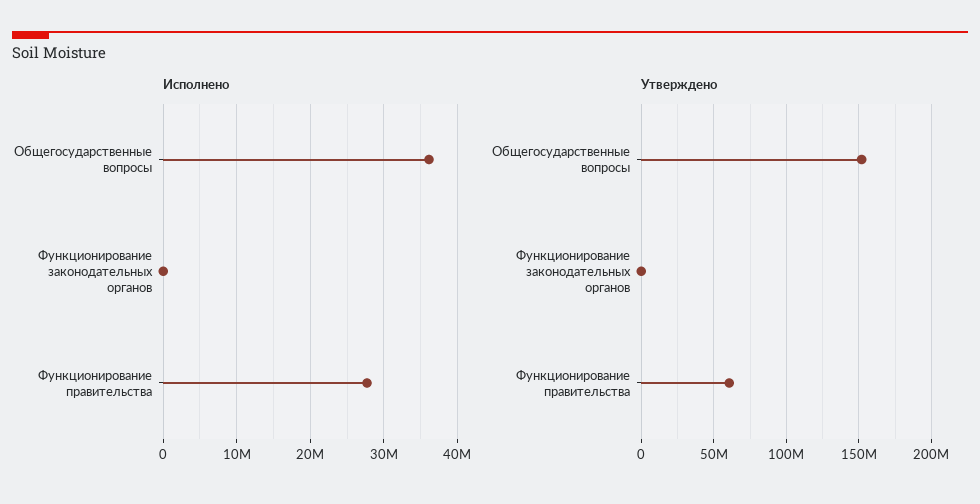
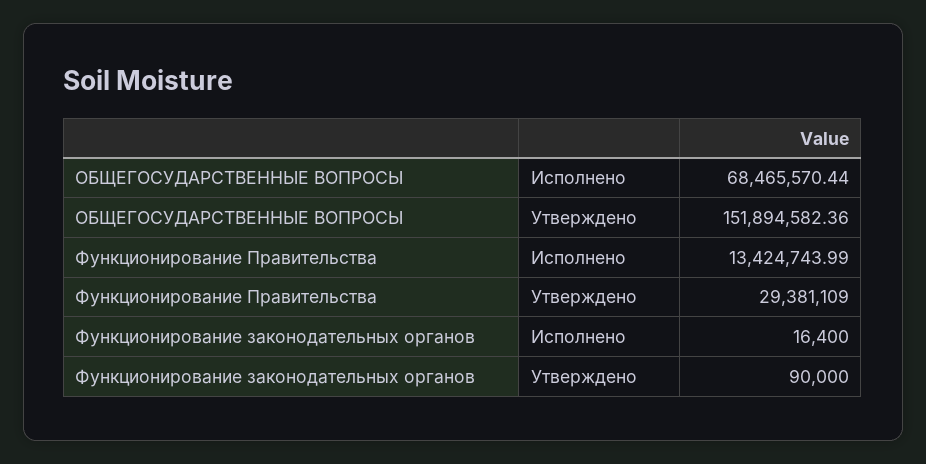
  {
    "Исполнено": {
-     "Общегосударственные вопросы": 36000000,
+     "Общегосударственные вопросы": 68465570.44,
      "Функционирование законодательных органов": 16400,
-     "Функционирование правительства": 28000000
+     "Функционирование правительства": 13424743.99
    },
    "Утверждено": {
      "Общегосударственные вопросы": 151894582.36,
      "Функционирование законодательных органов": 90000,
-     "Функционирование правительства": 60000000
+     "Функционирование правительства": 29381109
    }
  }

